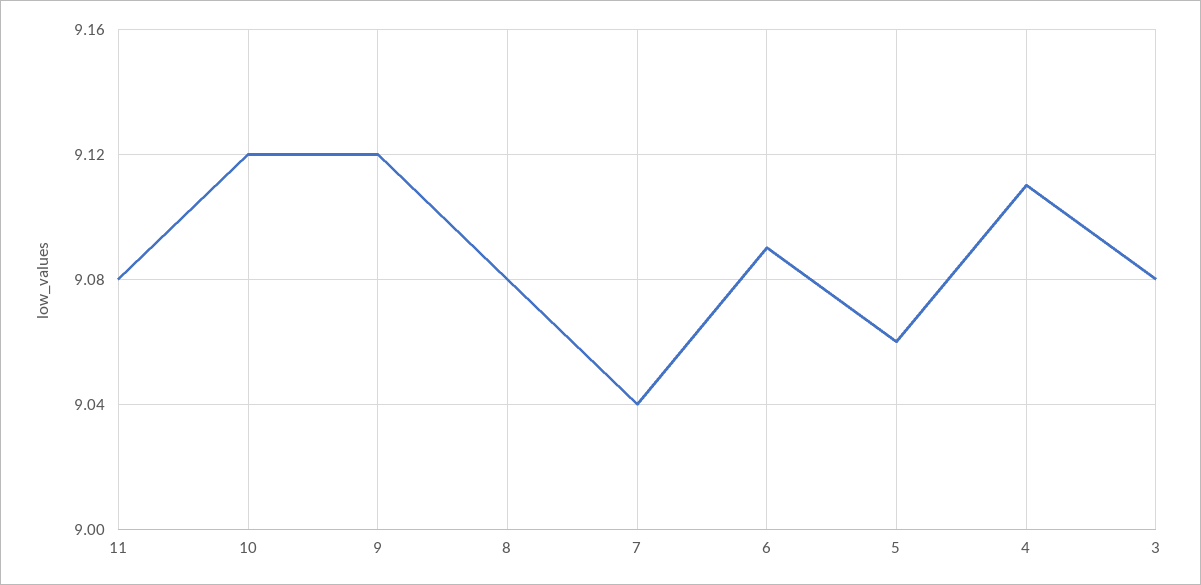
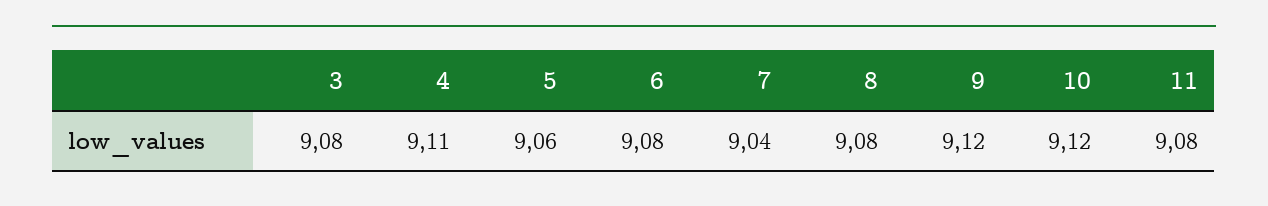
  {
    "11": 9.08,
    "10": 9.12,
    "9": 9.12,
    "8": 9.08,
    "7": 9.04,
-   "6": 9.09,
+   "6": 9.08,
    "5": 9.06,
    "4": 9.11,
    "3": 9.08
  }

